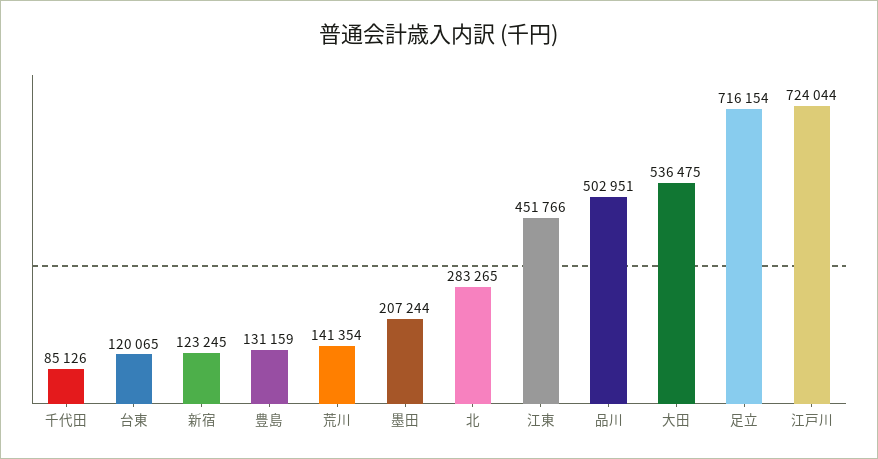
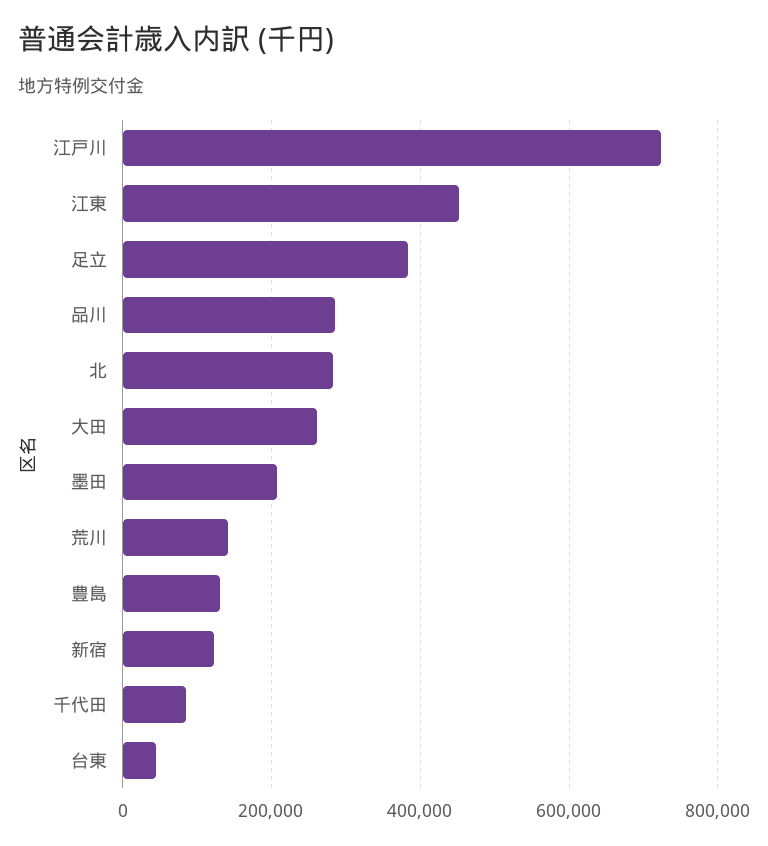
  {
    "千代田": 85126,
-   "台東": 120065,
+   "台東": 40000,
    "新宿": 123245,
    "豊島": 131159,
    "荒川": 141354,
    "墨田": 207244,
    "北": 283265,
    "江東": 451766,
-   "品川": 502951,
+   "品川": 280000,
-   "大田": 536475,
+   "大田": 260000,
-   "足立": 716154,
+   "足立": 380000,
    "江戸川": 724044
  }

